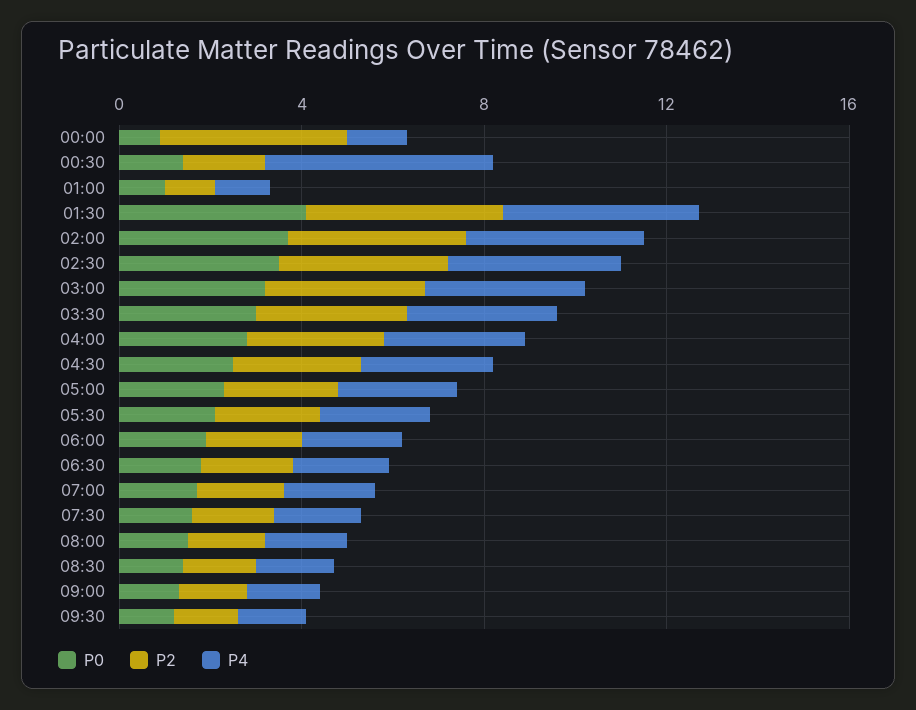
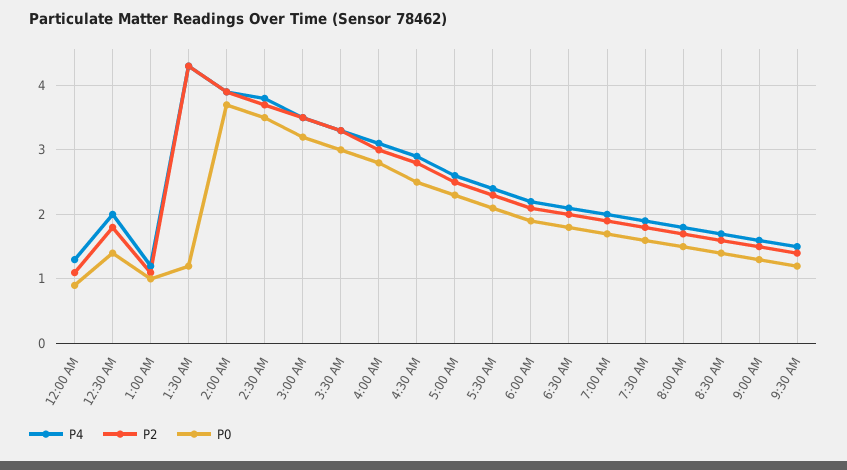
  {
    "P0": {
      "00:00": 0.9,
      "00:30": 1.4,
      "01:00": 1,
-     "01:30": 4,
+     "01:30": 1.2,
      "02:00": 3.7,
      "02:30": 3.5,
      "03:00": 3.2,
      "03:30": 3,
      "04:00": 2.8,
      "04:30": 2.5,
      "05:00": 2.3,
      "05:30": 2.1,
      "06:00": 1.9,
      "06:30": 1.8,
      "07:00": 1.7,
      "07:30": 1.6,
      "08:00": 1.5,
      "08:30": 1.4,
      "09:00": 1.3,
      "09:30": 1.2
    },
    "P2": {
-     "00:00": 4,
+     "00:00": 1.1,
      "00:30": 1.8,
      "01:00": 1.1,
      "01:30": 4.3,
      "02:00": 3.9,
      "02:30": 3.7,
      "03:00": 3.5,
      "03:30": 3.3,
      "04:00": 3,
      "04:30": 2.8,
      "05:00": 2.5,
      "05:30": 2.3,
      "06:00": 2.1,
      "06:30": 2,
      "07:00": 1.9,
      "07:30": 1.8,
      "08:00": 1.7,
      "08:30": 1.6,
      "09:00": 1.5,
      "09:30": 1.4
    },
    "P4": {
      "00:00": 1.3,
-     "00:30": 5,
+     "00:30": 2,
      "01:00": 1.2,
      "01:30": 4.3,
      "02:00": 3.9,
      "02:30": 3.8,
      "03:00": 3.5,
      "03:30": 3.3,
      "04:00": 3.1,
      "04:30": 2.9,
      "05:00": 2.6,
      "05:30": 2.4,
      "06:00": 2.2,
      "06:30": 2.1,
      "07:00": 2,
      "07:30": 1.9,
      "08:00": 1.8,
      "08:30": 1.7,
      "09:00": 1.6,
      "09:30": 1.5
    }
  }

